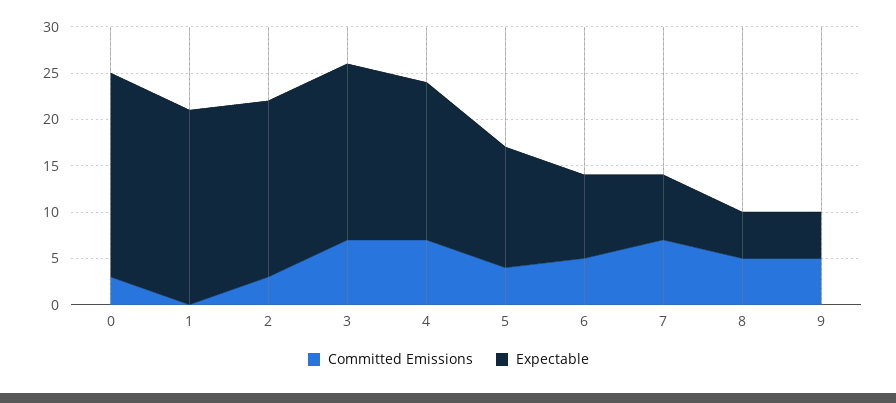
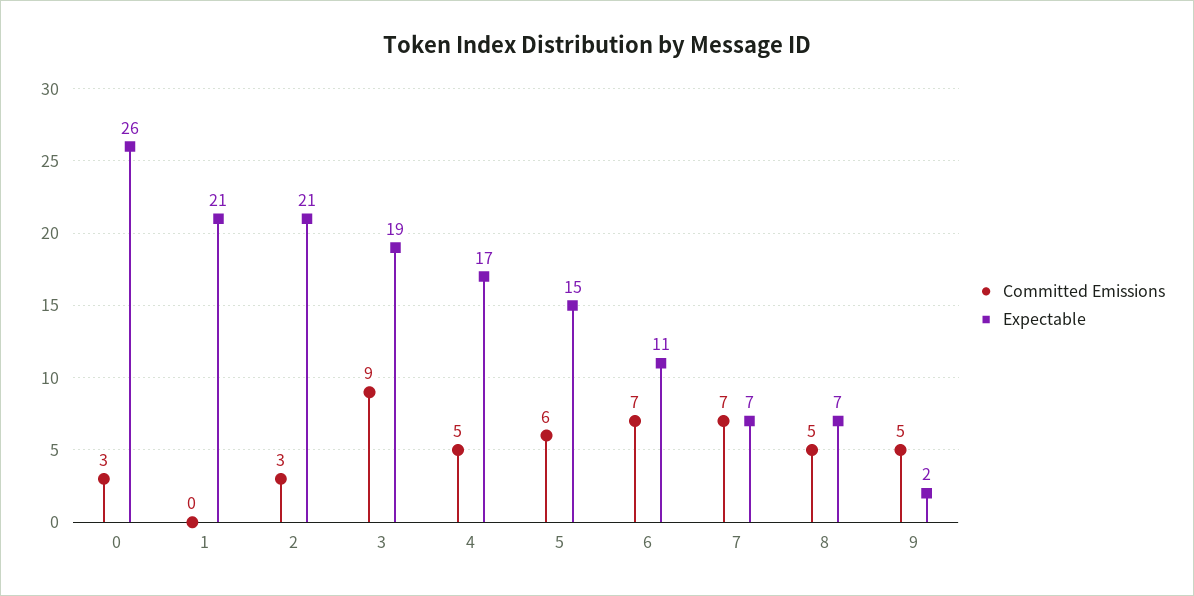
  {
    "Committed Emissions": {
      "0": 3,
      "1": 0,
      "2": 3,
-     "3": 7,
+     "3": 9,
-     "4": 7,
+     "4": 5,
-     "5": 4,
+     "5": 6,
-     "6": 5,
+     "6": 7,
      "7": 7,
      "8": 5,
      "9": 5
    },
    "Expectable": {
-     "0": 22,
+     "0": 26,
      "1": 21,
-     "2": 19,
+     "2": 21,
      "3": 19,
      "4": 17,
-     "5": 13,
+     "5": 15,
-     "6": 9,
+     "6": 11,
      "7": 7,
-     "8": 5,
+     "8": 7,
-     "9": 5
+     "9": 2
    }
  }

